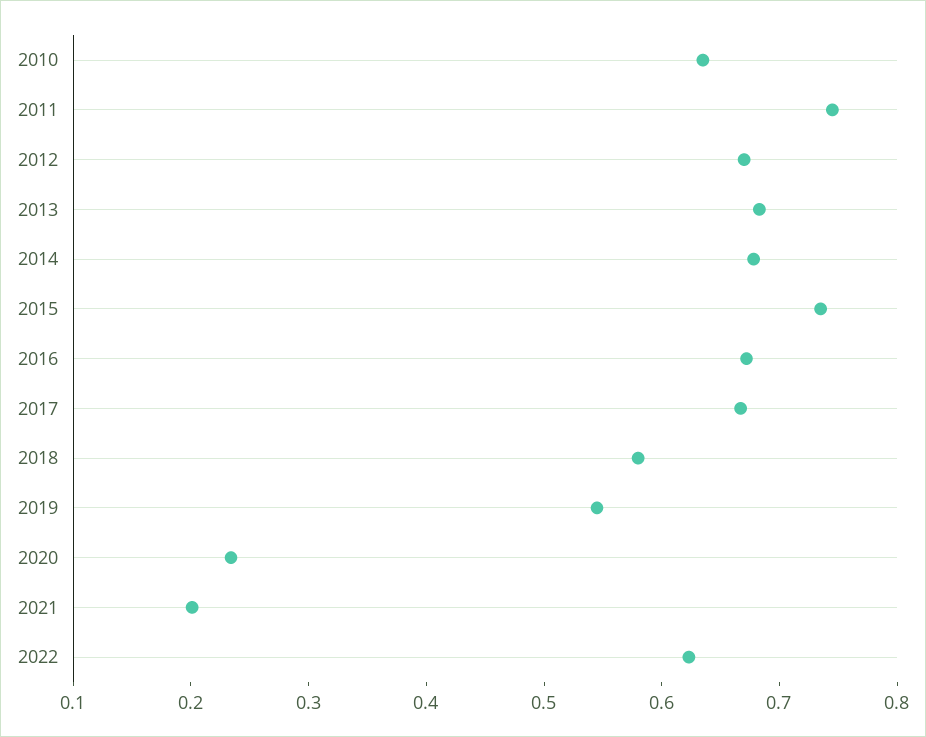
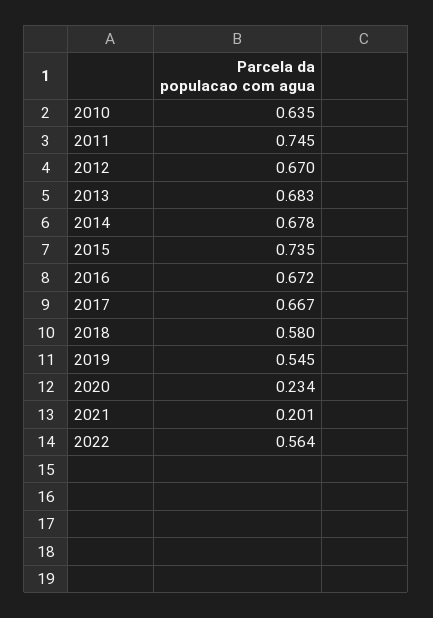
  {
    "2010": 0.635,
    "2011": 0.745,
    "2012": 0.67,
    "2013": 0.683,
    "2014": 0.678,
    "2015": 0.735,
    "2016": 0.672,
    "2017": 0.667,
    "2018": 0.58,
    "2019": 0.545,
    "2020": 0.234,
    "2021": 0.201,
-   "2022": 0.62
+   "2022": 0.564
  }

